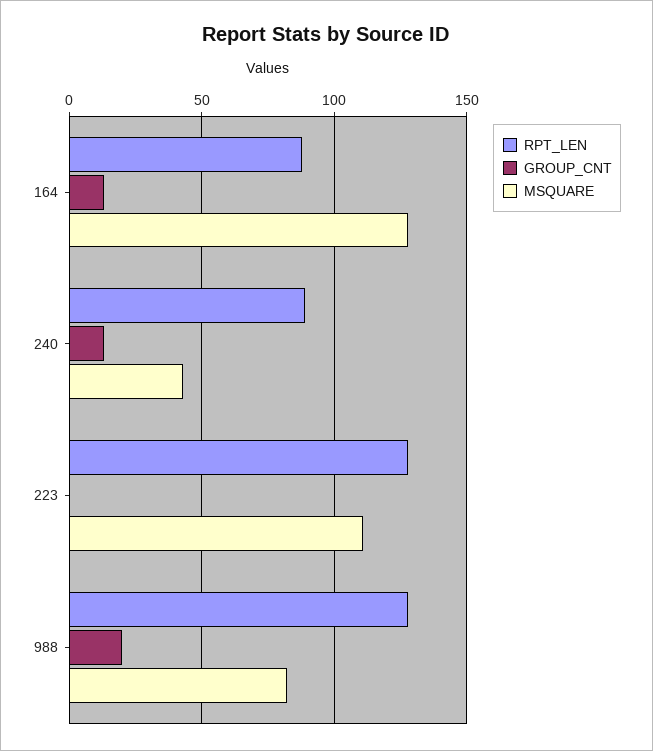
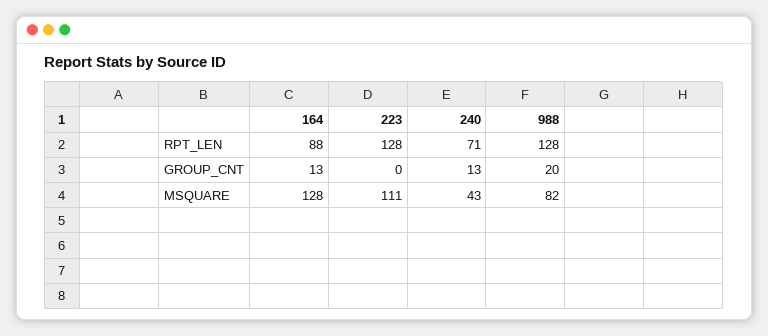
  {
    "RPT_LEN": {
      "164": 88,
-     "240": 90,
+     "240": 71,
      "223": 128,
      "988": 128
    },
    "GROUP_CNT": {
      "164": 13,
      "240": 13,
      "223": 0,
      "988": 20
    },
    "MSQUARE": {
      "164": 128,
      "240": 43,
      "223": 111,
      "988": 82
    }
  }

